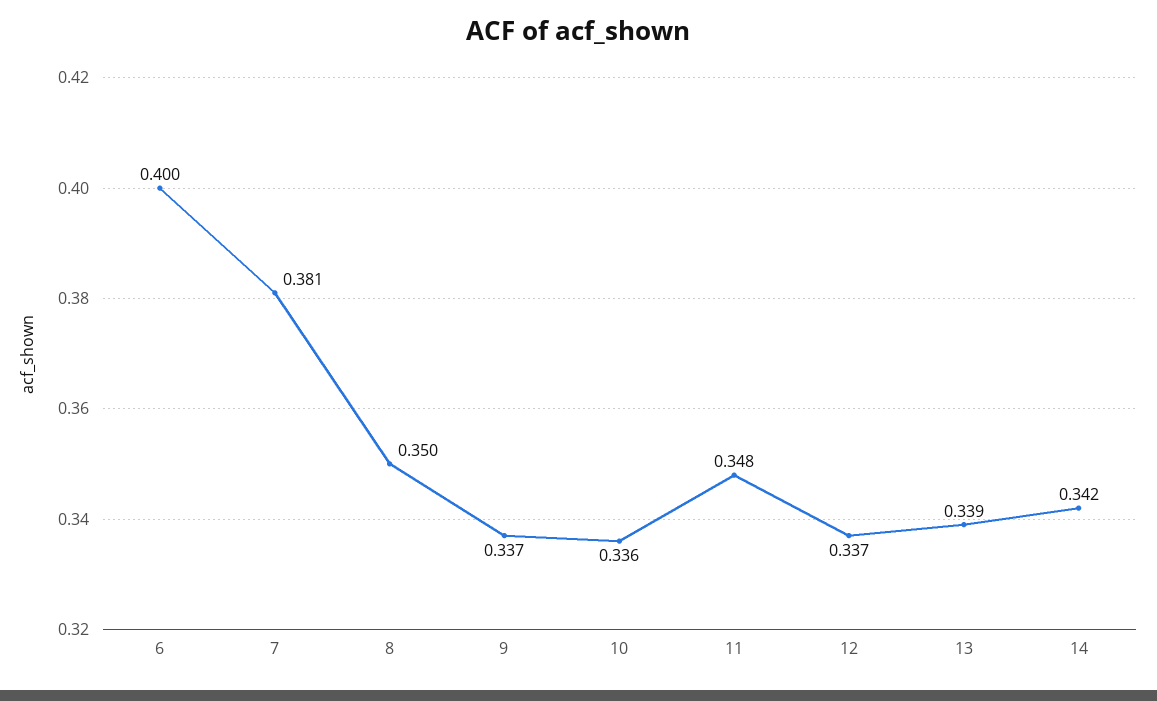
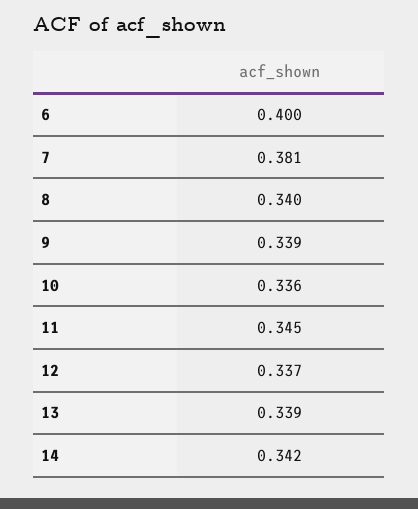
  {
    "6": 0.4,
    "7": 0.381,
-   "8": 0.35,
+   "8": 0.34,
-   "9": 0.337,
+   "9": 0.339,
    "10": 0.336,
-   "11": 0.348,
+   "11": 0.345,
    "12": 0.337,
    "13": 0.339,
    "14": 0.342
  }

